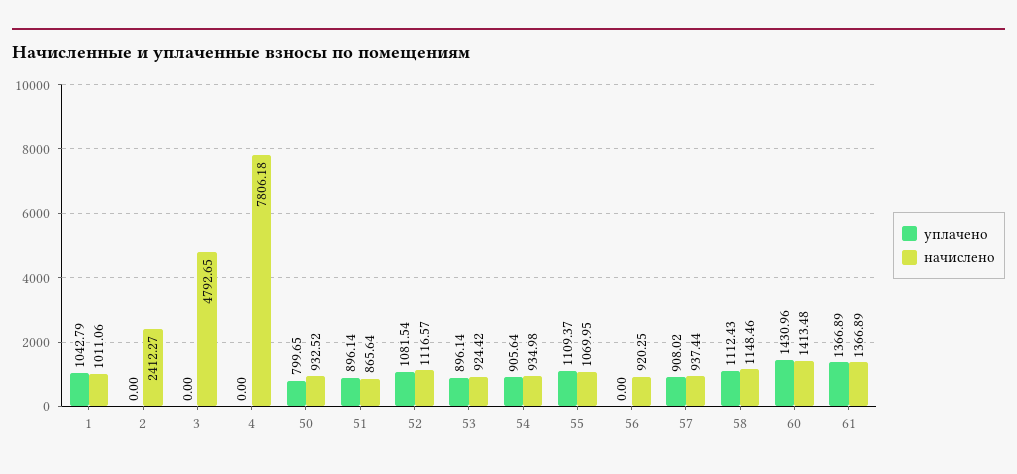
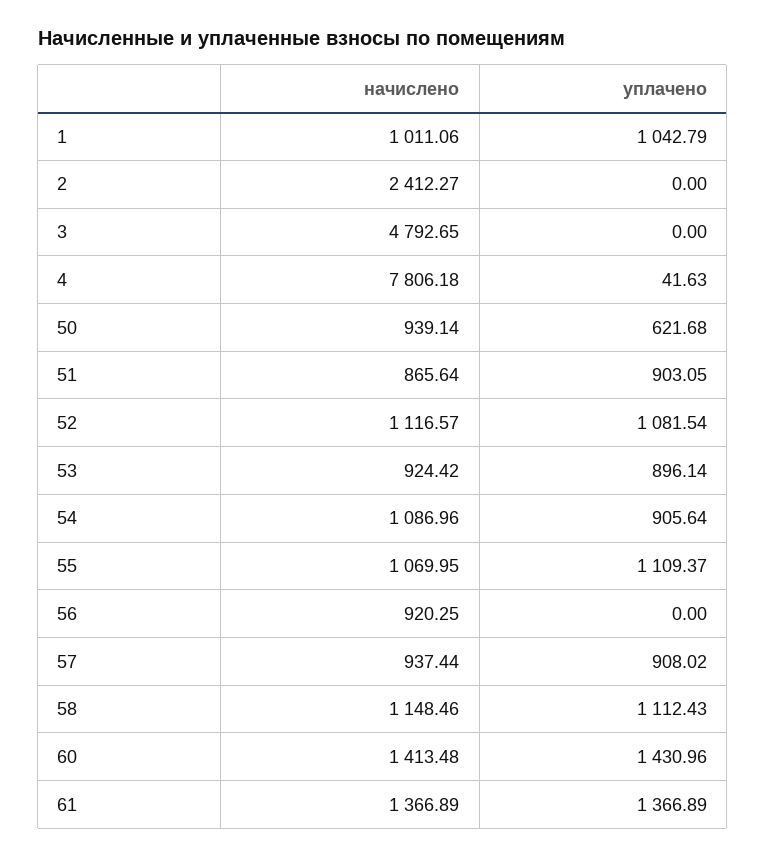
  {
    "уплачено": {
      "1": 1042.79,
      "2": 0,
      "3": 0,
-     "4": 0,
+     "4": 41.63,
-     "50": 799.65,
+     "50": 621.68,
-     "51": 896.14,
+     "51": 903.05,
      "52": 1081.54,
      "53": 896.14,
      "54": 905.64,
      "55": 1109.37,
      "56": 0,
      "57": 908.02,
      "58": 1112.43,
      "60": 1430.96,
      "61": 1366.89
    },
    "начислено": {
      "1": 1011.06,
      "2": 2412.27,
      "3": 4792.65,
      "4": 7806.18,
-     "50": 932.52,
+     "50": 939.14,
      "51": 865.64,
      "52": 1116.57,
      "53": 924.42,
-     "54": 934.98,
+     "54": 1086.96,
      "55": 1069.95,
      "56": 920.25,
      "57": 937.44,
      "58": 1148.46,
      "60": 1413.48,
      "61": 1366.89
    }
  }

